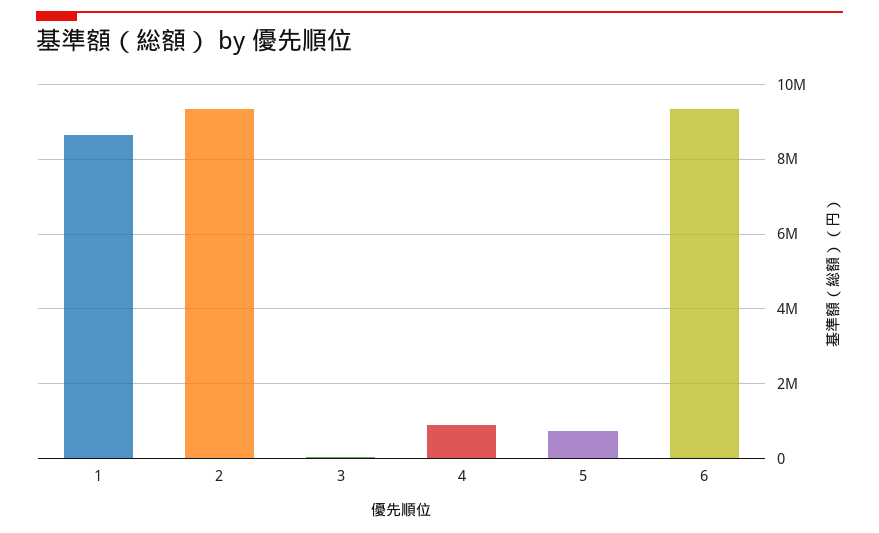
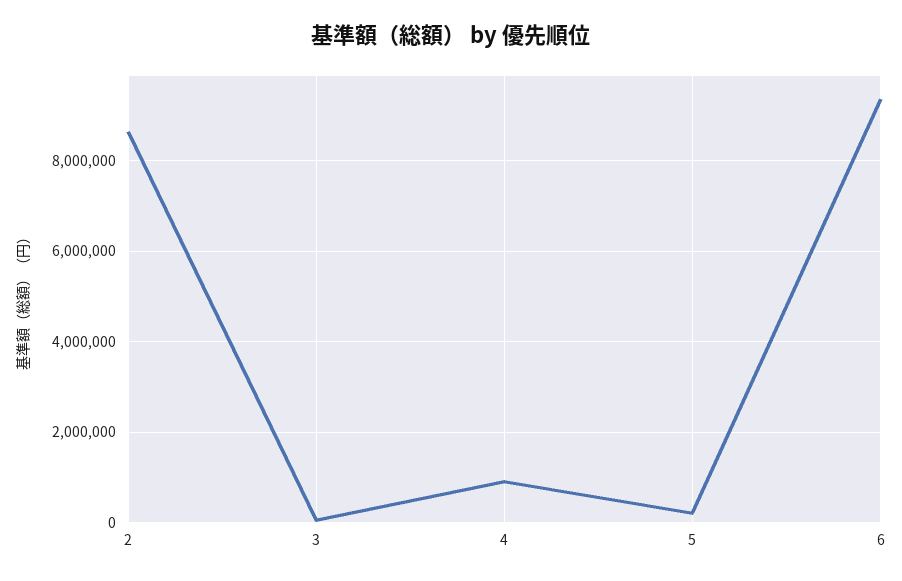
  {
-   "1": 8600000,
-   "2": 9400000,
+   "2": 8600000,
    "3": 0,
    "4": 1000000,
-   "5": 800000,
+   "5": 200000,
    "6": 9400000
  }

